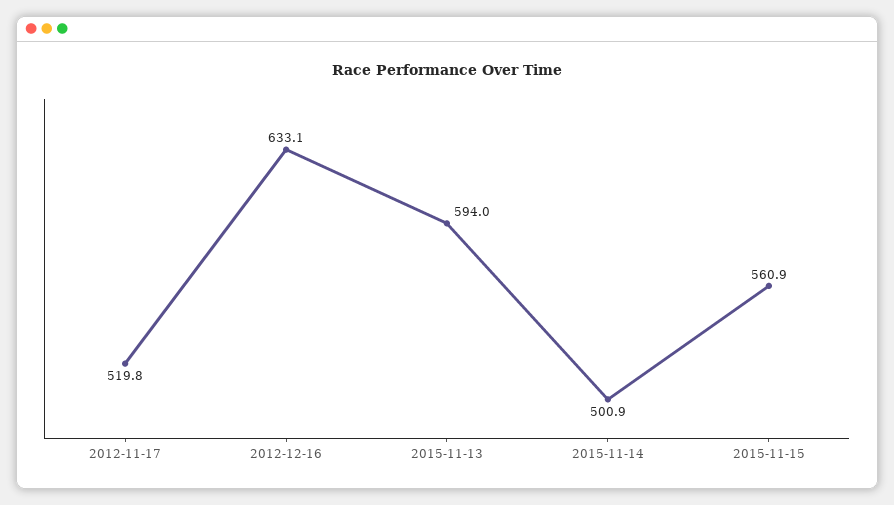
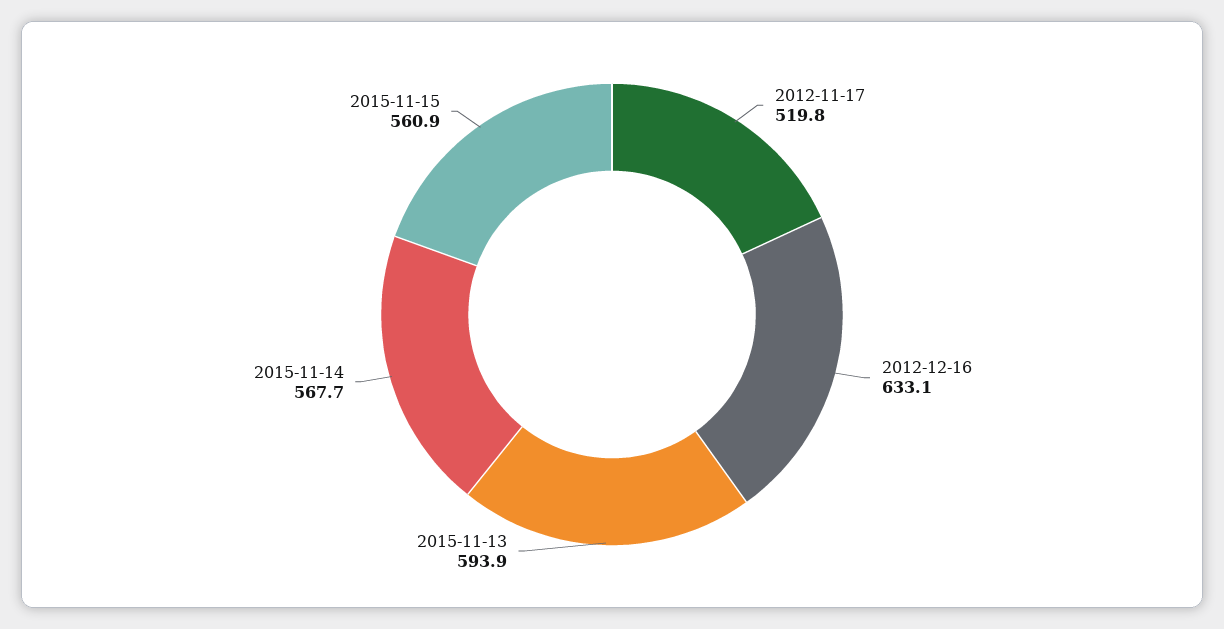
  {
    "2012-11-17": 519.8,
    "2012-12-16": 633.1,
-   "2015-11-13": 594,
+   "2015-11-13": 593.9,
-   "2015-11-14": 500.9,
+   "2015-11-14": 567.7,
    "2015-11-15": 560.9
  }

